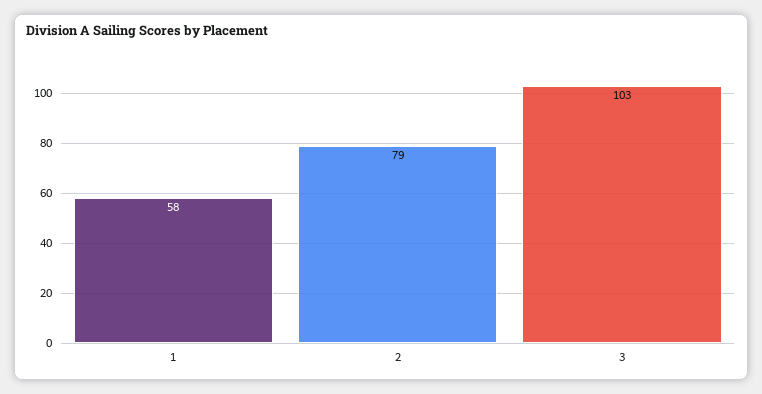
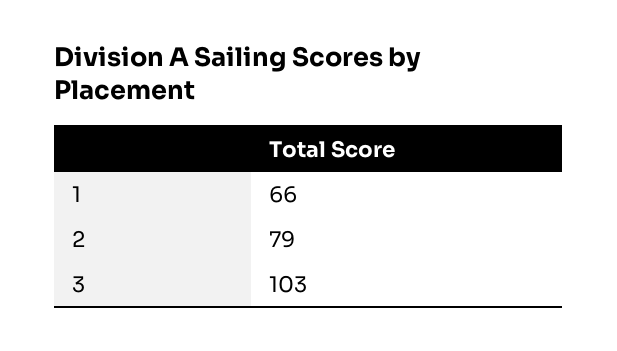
  {
-   "1": 58,
+   "1": 66,
    "2": 79,
    "3": 103
  }

